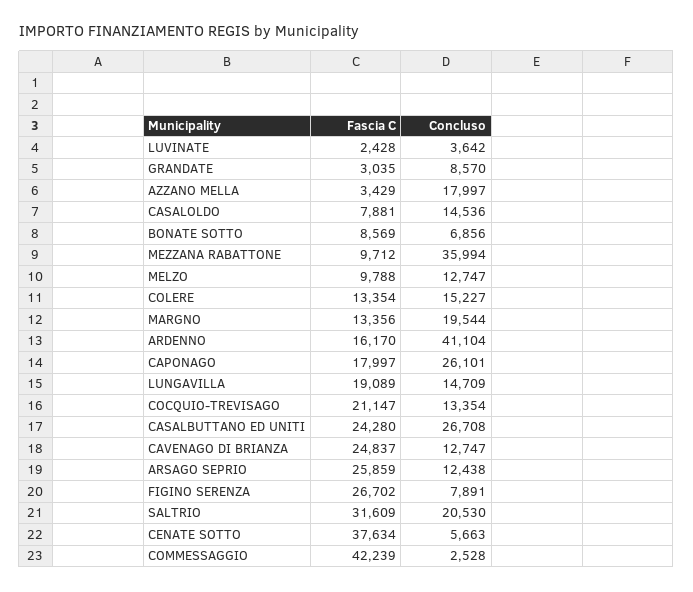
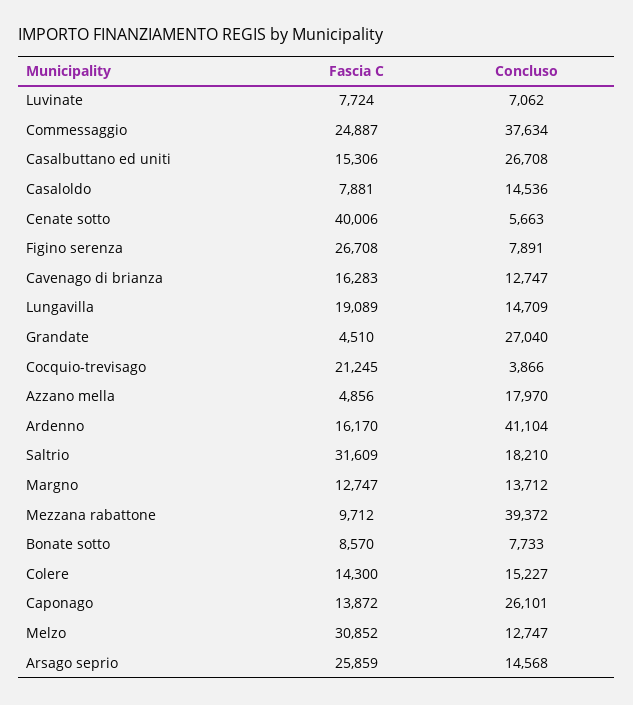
  {
    "Fascia C": {
-     "LUVINATE": 2428,
+     "LUVINATE": 7724,
-     "GRANDATE": 3035,
+     "GRANDATE": 4510,
-     "AZZANO MELLA": 3429,
+     "AZZANO MELLA": 4856,
      "CASALOLDO": 7881,
-     "BONATE SOTTO": 8569,
+     "BONATE SOTTO": 8570,
      "MEZZANA RABATTONE": 9712,
-     "MELZO": 9788,
+     "MELZO": 30852,
-     "COLERE": 13354,
+     "COLERE": 14300,
-     "MARGNO": 13356,
+     "MARGNO": 12747,
      "ARDENNO": 16170,
-     "CAPONAGO": 17997,
+     "CAPONAGO": 13872,
      "LUNGAVILLA": 19089,
-     "COCQUIO-TREVISAGO": 21147,
+     "COCQUIO-TREVISAGO": 21245,
-     "CASALBUTTANO ED UNITI": 24280,
+     "CASALBUTTANO ED UNITI": 15306,
-     "CAVENAGO DI BRIANZA": 24837,
+     "CAVENAGO DI BRIANZA": 16283,
      "ARSAGO SEPRIO": 25859,
-     "FIGINO SERENZA": 26702,
+     "FIGINO SERENZA": 26708,
      "SALTRIO": 31609,
-     "CENATE SOTTO": 37634,
+     "CENATE SOTTO": 40006,
-     "COMMESSAGGIO": 42239
+     "COMMESSAGGIO": 24887
    },
    "Concluso": {
-     "LUVINATE": 3642,
+     "LUVINATE": 7062,
-     "GRANDATE": 8570,
+     "GRANDATE": 27040,
-     "AZZANO MELLA": 17997,
+     "AZZANO MELLA": 17970,
      "CASALOLDO": 14536,
-     "BONATE SOTTO": 6856,
+     "BONATE SOTTO": 7733,
-     "MEZZANA RABATTONE": 35994,
+     "MEZZANA RABATTONE": 39372,
      "MELZO": 12747,
      "COLERE": 15227,
-     "MARGNO": 19544,
+     "MARGNO": 13712,
      "ARDENNO": 41104,
      "CAPONAGO": 26101,
      "LUNGAVILLA": 14709,
-     "COCQUIO-TREVISAGO": 13354,
+     "COCQUIO-TREVISAGO": 3866,
      "CASALBUTTANO ED UNITI": 26708,
      "CAVENAGO DI BRIANZA": 12747,
-     "ARSAGO SEPRIO": 12438,
+     "ARSAGO SEPRIO": 14568,
      "FIGINO SERENZA": 7891,
-     "SALTRIO": 20530,
+     "SALTRIO": 18210,
      "CENATE SOTTO": 5663,
-     "COMMESSAGGIO": 2528
+     "COMMESSAGGIO": 37634
    }
  }

